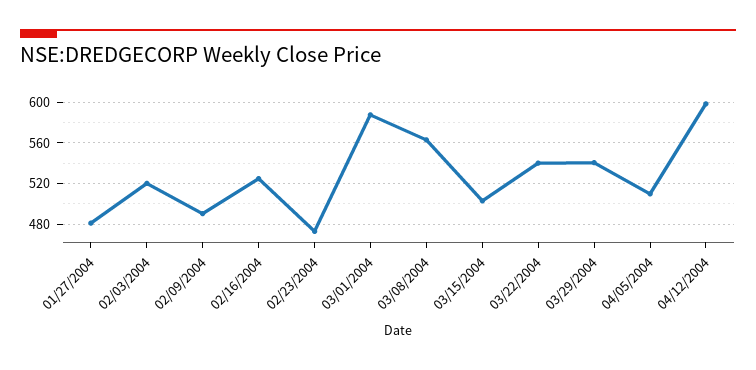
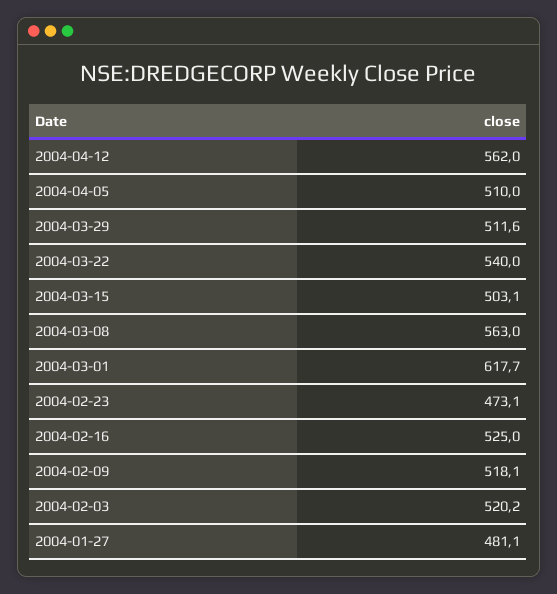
  {
    "01/27/2004": 481.1,
    "02/03/2004": 520.2,
-   "02/09/2004": 490,
+   "02/09/2004": 518.1,
    "02/16/2004": 525,
    "02/23/2004": 473.1,
-   "03/01/2004": 590,
+   "03/01/2004": 617.7,
    "03/08/2004": 563,
    "03/15/2004": 503.1,
    "03/22/2004": 540,
-   "03/29/2004": 540,
+   "03/29/2004": 511.6,
    "04/05/2004": 510,
-   "04/12/2004": 600
+   "04/12/2004": 562
  }

